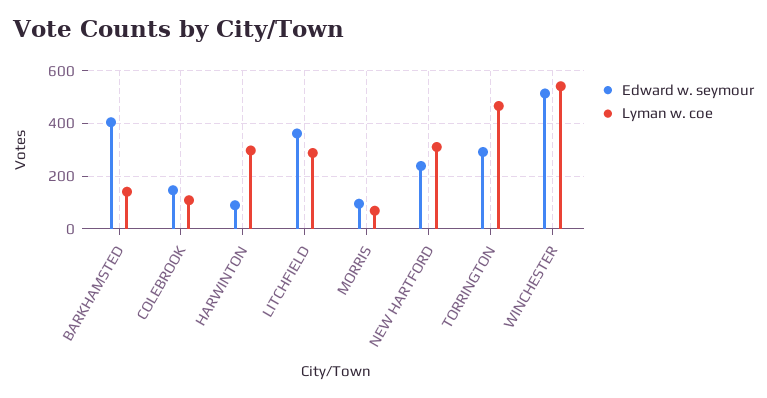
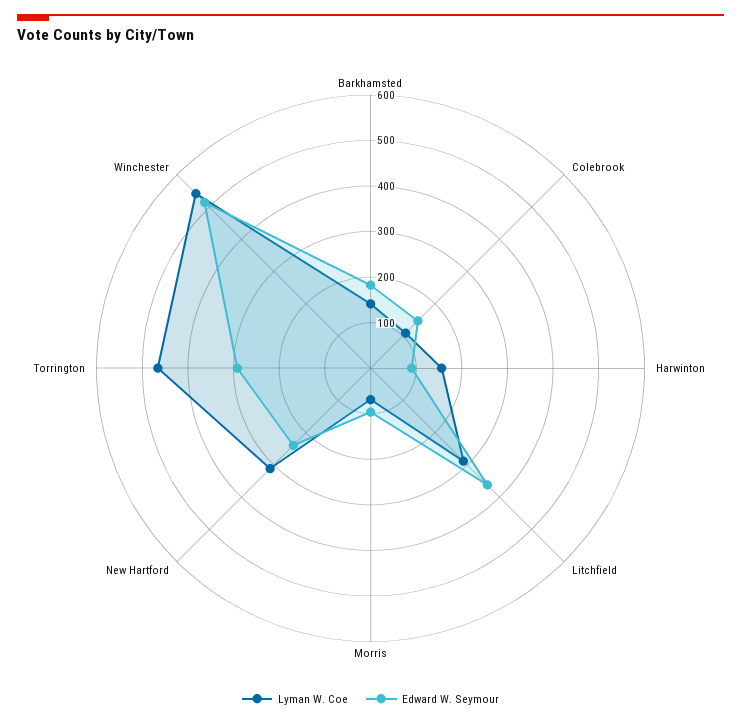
  {
    "Edward w. seymour": {
-     "BARKHAMSTED": 400,
+     "BARKHAMSTED": 180,
      "COLEBROOK": 140,
      "HARWINTON": 100,
      "LITCHFIELD": 360,
      "MORRIS": 100,
      "NEW HARTFORD": 240,
      "TORRINGTON": 300,
      "WINCHESTER": 520
    },
    "Lyman w. coe": {
      "BARKHAMSTED": 140,
      "COLEBROOK": 100,
-     "HARWINTON": 300,
+     "HARWINTON": 160,
      "LITCHFIELD": 280,
      "MORRIS": 60,
      "NEW HARTFORD": 320,
      "TORRINGTON": 460,
      "WINCHESTER": 540
    }
  }

